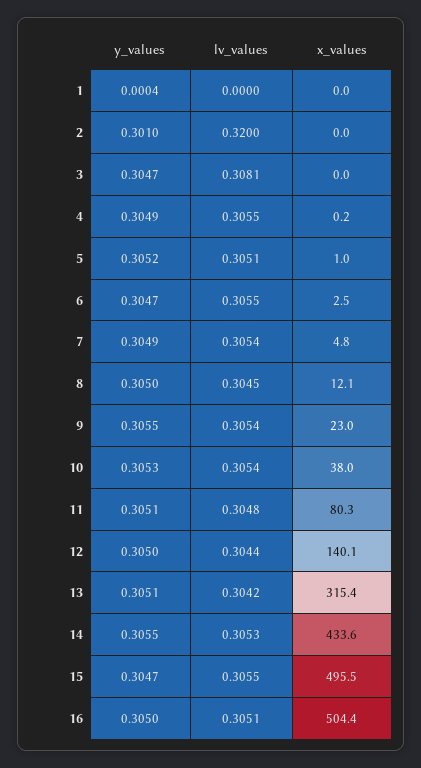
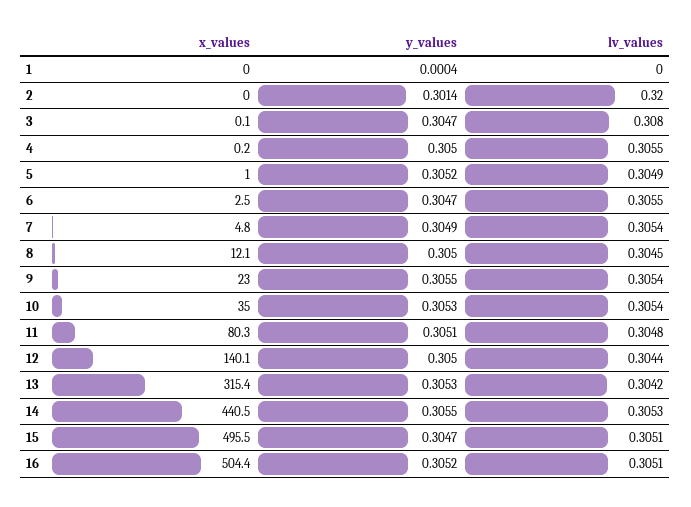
  {
    "y_values": {
      "1": 0.0004,
-     "2": 0.301,
+     "2": 0.3014,
      "3": 0.3047,
-     "4": 0.3049,
+     "4": 0.305,
      "5": 0.3052,
      "6": 0.3047,
      "7": 0.3049,
      "8": 0.305,
      "9": 0.3055,
      "10": 0.3053,
      "11": 0.3051,
      "12": 0.305,
-     "13": 0.3051,
+     "13": 0.3053,
      "14": 0.3055,
      "15": 0.3047,
-     "16": 0.305
+     "16": 0.3052
    },
    "lv_values": {
      "1": 0,
      "2": 0.32,
-     "3": 0.3081,
+     "3": 0.308,
      "4": 0.3055,
-     "5": 0.3051,
+     "5": 0.3049,
      "6": 0.3055,
      "7": 0.3054,
      "8": 0.3045,
      "9": 0.3054,
      "10": 0.3054,
      "11": 0.3048,
      "12": 0.3044,
      "13": 0.3042,
      "14": 0.3053,
-     "15": 0.3055,
+     "15": 0.3051,
      "16": 0.3051
    },
    "x_values": {
      "1": 0,
      "2": 0,
-     "3": 0,
+     "3": 0.1,
      "4": 0.2,
      "5": 1,
      "6": 2.5,
      "7": 4.8,
      "8": 12.1,
      "9": 23,
-     "10": 38,
+     "10": 35,
      "11": 80.3,
      "12": 140.1,
      "13": 315.4,
-     "14": 433.6,
+     "14": 440.5,
      "15": 495.5,
      "16": 504.4
    }
  }

